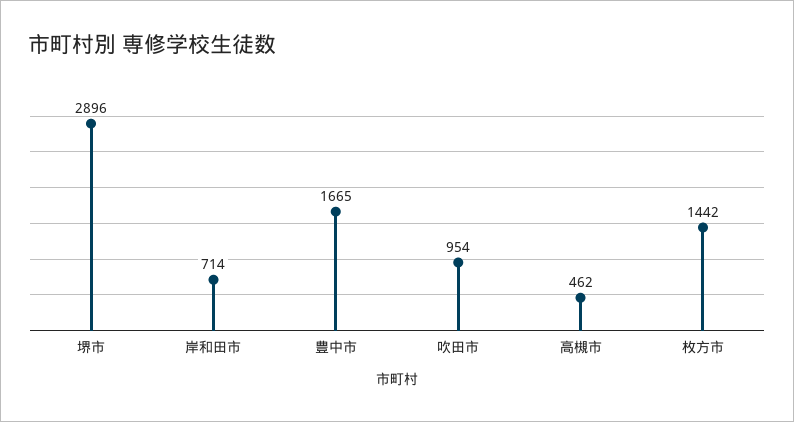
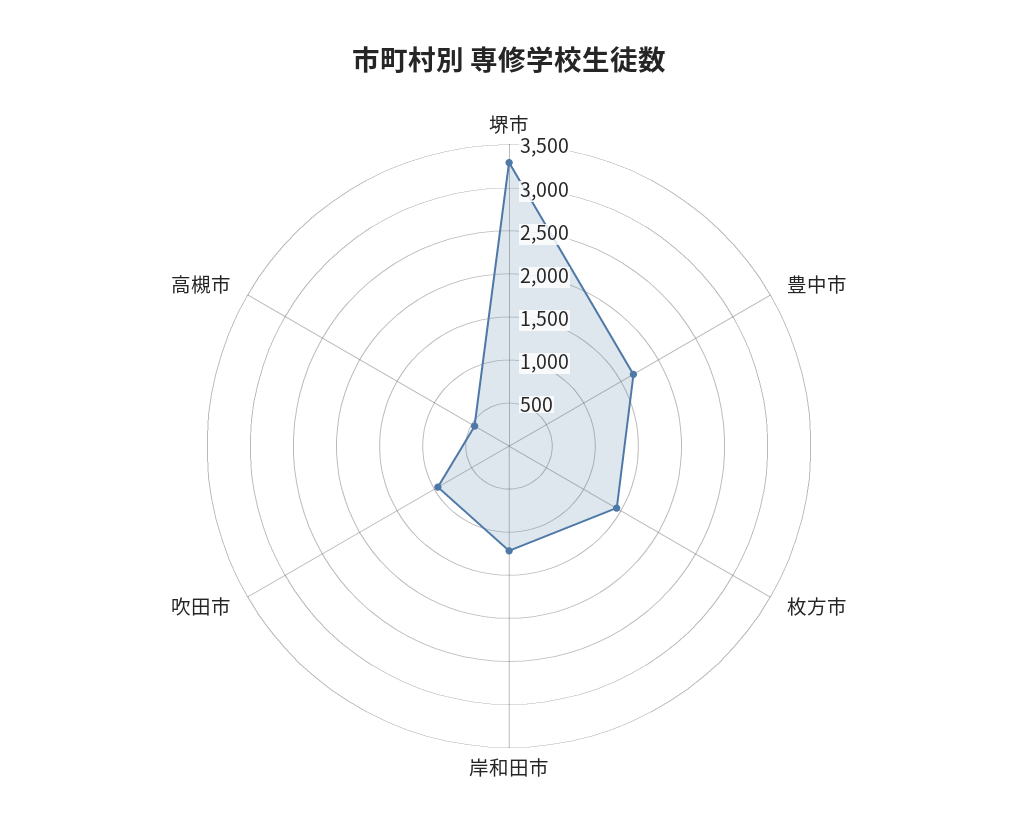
  {
-   "堺市": 2896,
+   "堺市": 3300,
-   "岸和田市": 714,
+   "岸和田市": 1200,
    "豊中市": 1665,
    "吹田市": 954,
    "高槻市": 462,
    "枚方市": 1442
  }

